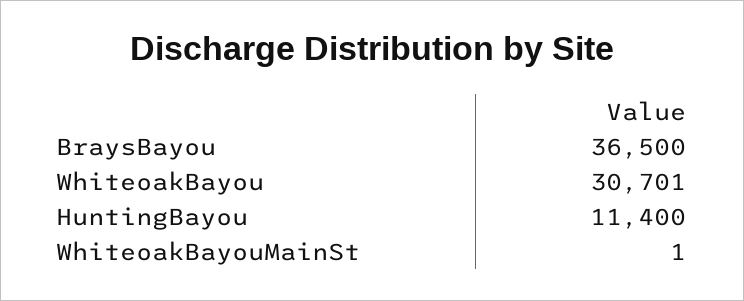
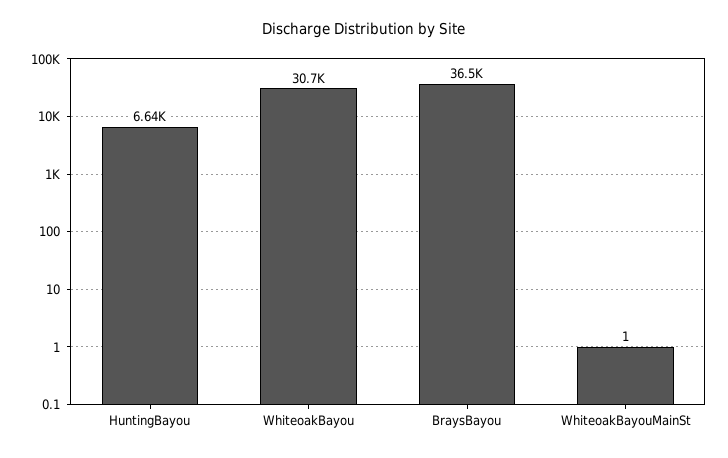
  {
    "BraysBayou": 36500,
    "WhiteoakBayou": 30701,
-   "HuntingBayou": 11400,
+   "HuntingBayou": 6640,
    "WhiteoakBayouMainSt": 1
  }

